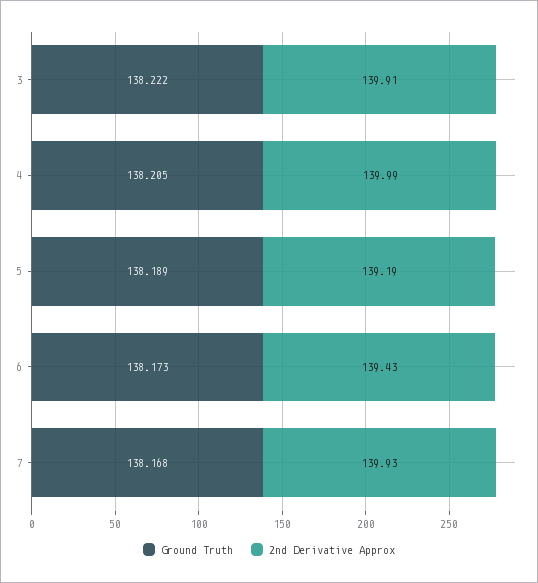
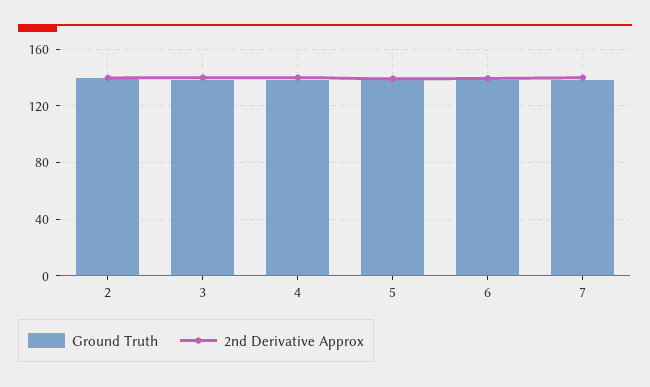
  {
    "Ground Truth": {
      "3": 138.222,
      "4": 138.205,
      "5": 138.189,
      "6": 138.173,
-     "7": 138.168
+     "7": 138.168,
+     "2": 140
    },
    "2nd Derivative Approx": {
      "3": 139.91,
      "4": 139.99,
      "5": 139.19,
      "6": 139.43,
-     "7": 139.93
+     "7": 139.93,
+     "2": 140
    }
  }

